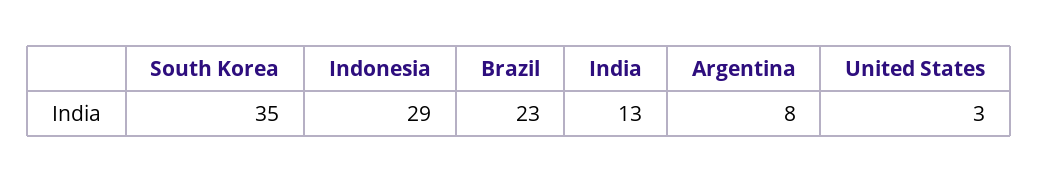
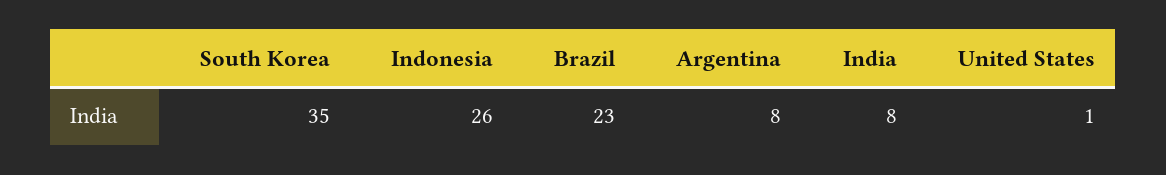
  {
    "South Korea": 35,
-   "Indonesia": 29,
+   "Indonesia": 26,
    "Brazil": 23,
-   "India": 13,
+   "India": 8,
    "Argentina": 8,
-   "United States": 3
+   "United States": 1
  }

